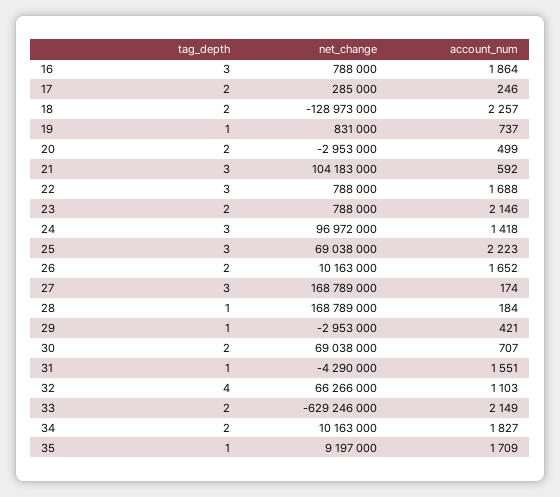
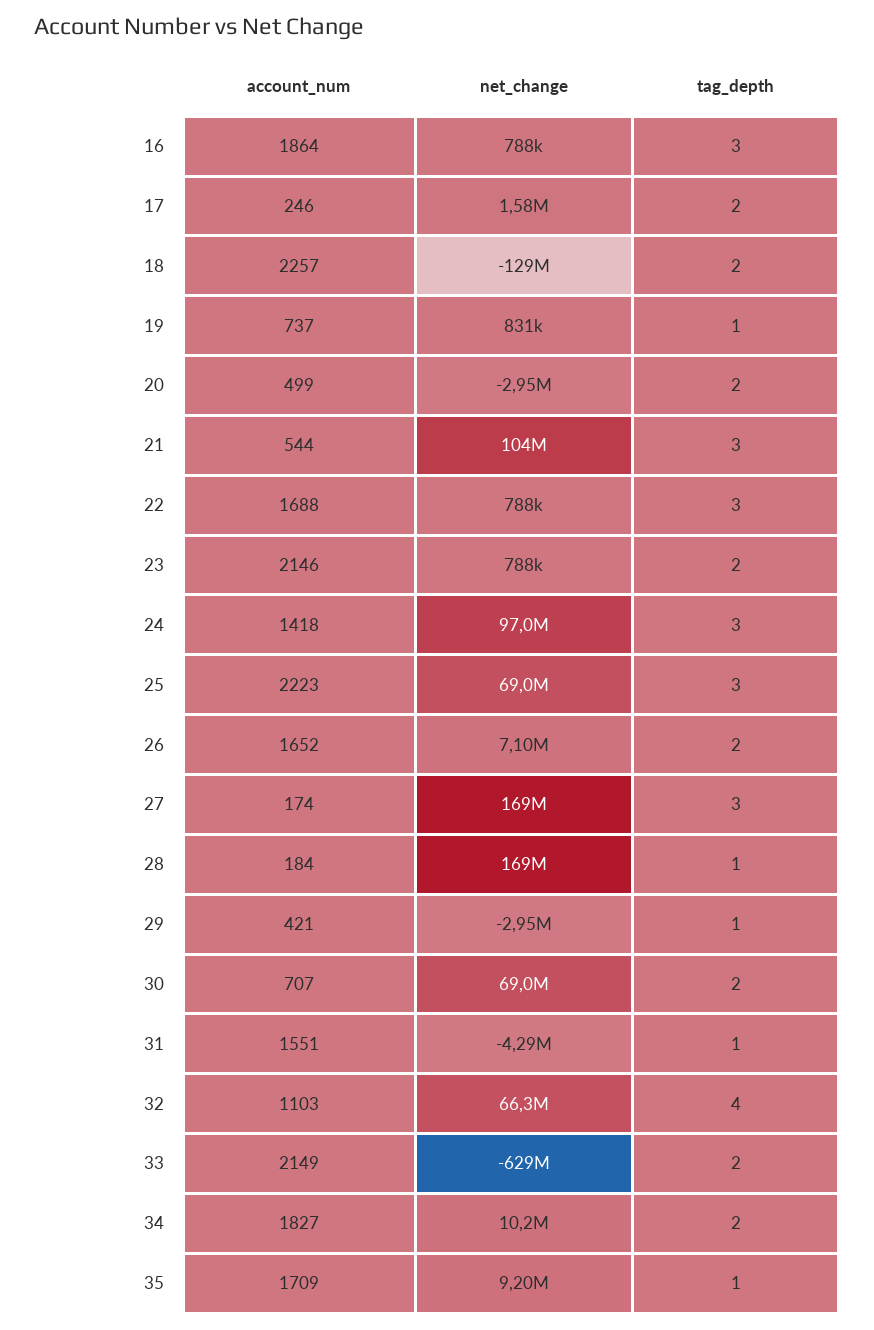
  {
    "tag_depth": {
      "16": 3,
      "17": 2,
      "18": 2,
      "19": 1,
      "20": 2,
      "21": 3,
      "22": 3,
      "23": 2,
      "24": 3,
      "25": 3,
      "26": 2,
      "27": 3,
      "28": 1,
      "29": 1,
      "30": 2,
      "31": 1,
      "32": 4,
      "33": 2,
      "34": 2,
      "35": 1
    },
    "net_change": {
      "16": 788000,
-     "17": 285000,
+     "17": 1580000,
      "18": -128973000,
      "19": 831000,
      "20": -2953000,
      "21": 104183000,
      "22": 788000,
      "23": 788000,
      "24": 96972000,
      "25": 69038000,
-     "26": 10163000,
+     "26": 7100000,
      "27": 168789000,
      "28": 168789000,
      "29": -2953000,
      "30": 69038000,
      "31": -4290000,
      "32": 66266000,
      "33": -629246000,
      "34": 10163000,
      "35": 9197000
    },
    "account_num": {
      "16": 1864,
      "17": 246,
      "18": 2257,
      "19": 737,
      "20": 499,
-     "21": 592,
+     "21": 544,
      "22": 1688,
      "23": 2146,
      "24": 1418,
      "25": 2223,
      "26": 1652,
      "27": 174,
      "28": 184,
      "29": 421,
      "30": 707,
      "31": 1551,
      "32": 1103,
      "33": 2149,
      "34": 1827,
      "35": 1709
    }
  }

